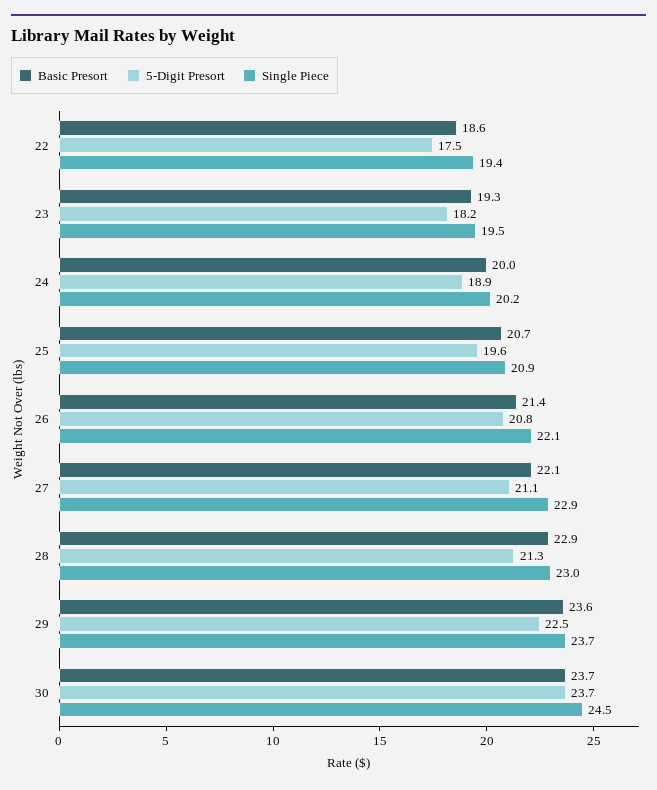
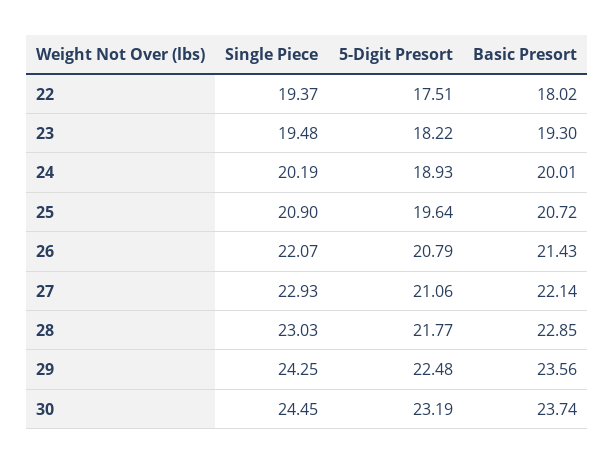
  {
    "Basic Presort": {
-     "22": 18.6,
+     "22": 18.02,
      "23": 19.3,
      "24": 20.01,
      "25": 20.72,
      "26": 21.43,
      "27": 22.14,
      "28": 22.85,
      "29": 23.56,
      "30": 23.74
    },
    "5-Digit Presort": {
      "22": 17.51,
      "23": 18.22,
      "24": 18.93,
      "25": 19.64,
      "26": 20.79,
      "27": 21.06,
-     "28": 21.3,
+     "28": 21.77,
      "29": 22.48,
-     "30": 23.7
+     "30": 23.19
    },
    "Single Piece": {
      "22": 19.37,
      "23": 19.48,
      "24": 20.19,
      "25": 20.9,
      "26": 22.07,
      "27": 22.93,
      "28": 23.03,
-     "29": 23.7,
+     "29": 24.25,
      "30": 24.45
    }
  }

